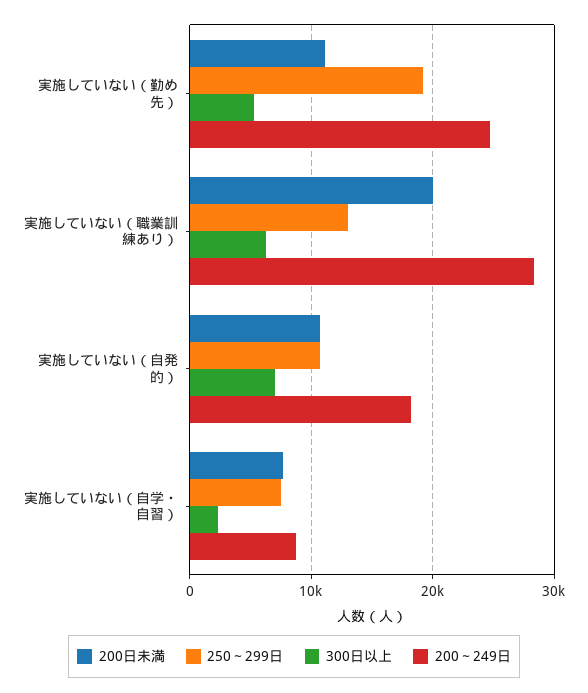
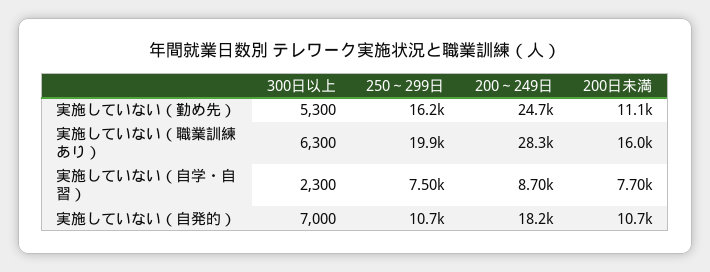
  {
    "200日未満": {
      "実施していない（勤め先）": 11100,
-     "実施していない（職業訓練あり）": 20000,
+     "実施していない（職業訓練あり）": 16000,
      "実施していない（自発的）": 10700,
      "実施していない（自学・自習）": 7700
    },
    "250～299日": {
-     "実施していない（勤め先）": 19000,
+     "実施していない（勤め先）": 16200,
-     "実施していない（職業訓練あり）": 13000,
+     "実施していない（職業訓練あり）": 19900,
      "実施していない（自発的）": 10700,
      "実施していない（自学・自習）": 7500
    },
    "300日以上": {
      "実施していない（勤め先）": 5300,
      "実施していない（職業訓練あり）": 6300,
      "実施していない（自発的）": 7000,
      "実施していない（自学・自習）": 2300
    },
    "200～249日": {
      "実施していない（勤め先）": 24700,
      "実施していない（職業訓練あり）": 28300,
      "実施していない（自発的）": 18200,
      "実施していない（自学・自習）": 8700
    }
  }

